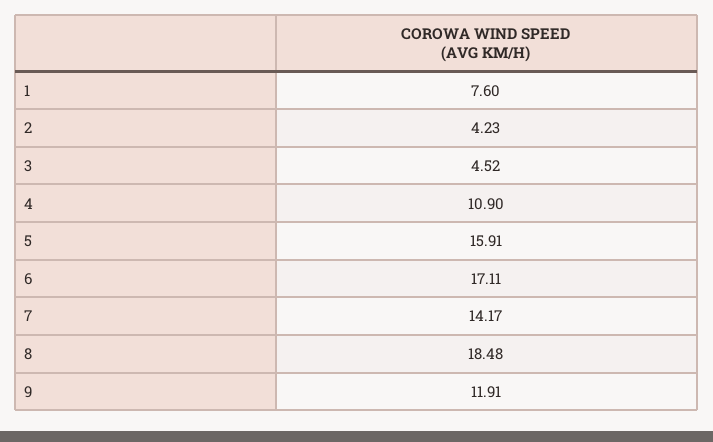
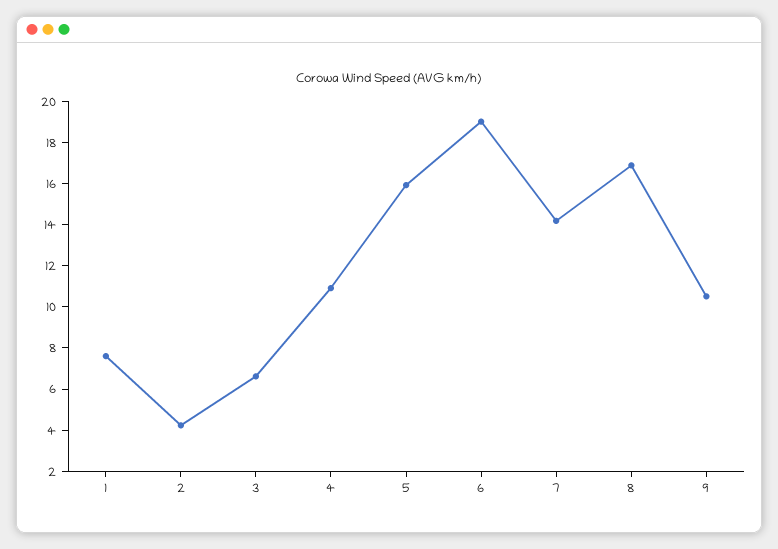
  {
    "1": 7.6,
    "2": 4.23,
-   "3": 4.52,
+   "3": 6.5,
    "4": 10.9,
    "5": 15.91,
-   "6": 17.11,
+   "6": 19,
    "7": 14.17,
-   "8": 18.48,
+   "8": 17,
-   "9": 11.91
+   "9": 10.5
  }

